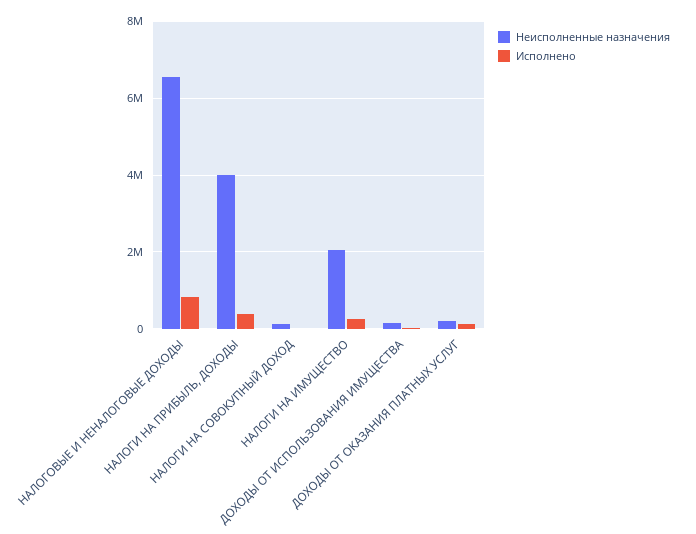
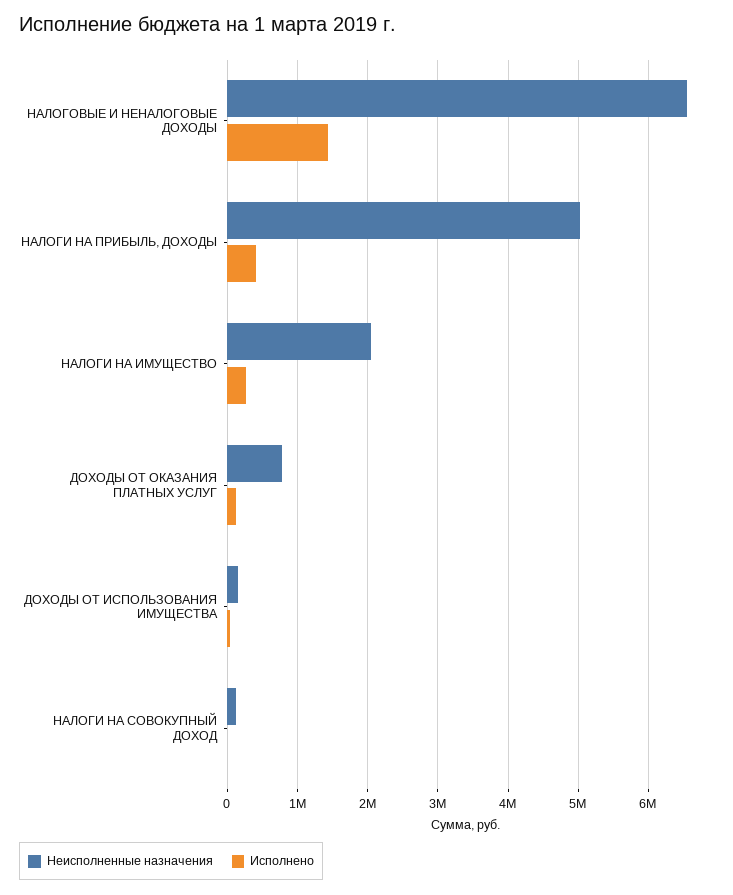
  {
    "Неисполненные назначения": {
      "НАЛОГОВЫЕ И НЕНАЛОГОВЫЕ ДОХОДЫ": 6600000,
-     "НАЛОГИ НА ПРИБЫЛЬ, ДОХОДЫ": 4000000,
+     "НАЛОГИ НА ПРИБЫЛЬ, ДОХОДЫ": 5000000,
      "НАЛОГИ НА СОВОКУПНЫЙ ДОХОД": 100000,
      "НАЛОГИ НА ИМУЩЕСТВО": 2000000,
      "ДОХОДЫ ОТ ИСПОЛЬЗОВАНИЯ ИМУЩЕСТВА": 200000,
-     "ДОХОДЫ ОТ ОКАЗАНИЯ ПЛАТНЫХ УСЛУГ": 200000
+     "ДОХОДЫ ОТ ОКАЗАНИЯ ПЛАТНЫХ УСЛУГ": 800000
    },
    "Исполнено": {
-     "НАЛОГОВЫЕ И НЕНАЛОГОВЫЕ ДОХОДЫ": 800000,
+     "НАЛОГОВЫЕ И НЕНАЛОГОВЫЕ ДОХОДЫ": 1400000,
      "НАЛОГИ НА ПРИБЫЛЬ, ДОХОДЫ": 400000,
      "НАЛОГИ НА СОВОКУПНЫЙ ДОХОД": 0,
      "НАЛОГИ НА ИМУЩЕСТВО": 300000,
      "ДОХОДЫ ОТ ИСПОЛЬЗОВАНИЯ ИМУЩЕСТВА": 0,
      "ДОХОДЫ ОТ ОКАЗАНИЯ ПЛАТНЫХ УСЛУГ": 100000
    }
  }

